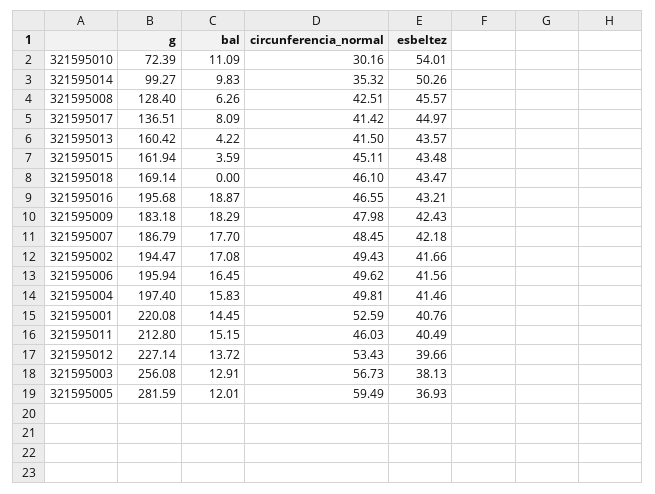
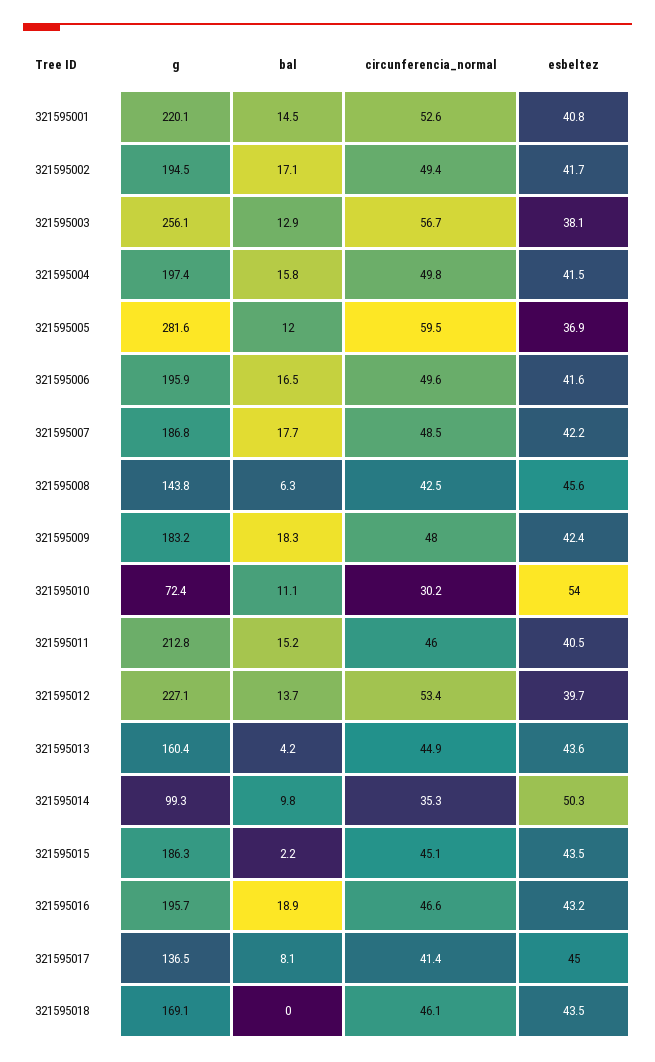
  {
    "g": {
      "321595010": 72.39,
      "321595014": 99.27,
-     "321595008": 128.4,
+     "321595008": 143.8,
      "321595017": 136.51,
      "321595013": 160.42,
-     "321595015": 161.94,
+     "321595015": 186.3,
      "321595018": 169.14,
      "321595016": 195.68,
      "321595009": 183.18,
      "321595007": 186.79,
      "321595002": 194.47,
      "321595006": 195.94,
      "321595004": 197.4,
      "321595001": 220.08,
      "321595011": 212.8,
      "321595012": 227.14,
      "321595003": 256.08,
      "321595005": 281.59
    },
    "bal": {
      "321595010": 11.09,
      "321595014": 9.83,
      "321595008": 6.26,
      "321595017": 8.09,
      "321595013": 4.22,
-     "321595015": 3.59,
+     "321595015": 2.2,
      "321595018": 0,
      "321595016": 18.87,
      "321595009": 18.29,
      "321595007": 17.7,
      "321595002": 17.08,
      "321595006": 16.45,
      "321595004": 15.83,
      "321595001": 14.45,
      "321595011": 15.15,
      "321595012": 13.72,
      "321595003": 12.91,
      "321595005": 12.01
    },
    "circunferencia_normal": {
      "321595010": 30.16,
      "321595014": 35.32,
      "321595008": 42.51,
      "321595017": 41.42,
-     "321595013": 41.5,
+     "321595013": 44.9,
      "321595015": 45.11,
      "321595018": 46.1,
      "321595016": 46.55,
      "321595009": 47.98,
      "321595007": 48.45,
      "321595002": 49.43,
      "321595006": 49.62,
      "321595004": 49.81,
      "321595001": 52.59,
      "321595011": 46.03,
      "321595012": 53.43,
      "321595003": 56.73,
      "321595005": 59.49
    },
    "esbeltez": {
      "321595010": 54.01,
      "321595014": 50.26,
      "321595008": 45.57,
      "321595017": 44.97,
      "321595013": 43.57,
      "321595015": 43.48,
      "321595018": 43.47,
      "321595016": 43.21,
      "321595009": 42.43,
      "321595007": 42.18,
      "321595002": 41.66,
      "321595006": 41.56,
      "321595004": 41.46,
      "321595001": 40.76,
      "321595011": 40.49,
      "321595012": 39.66,
      "321595003": 38.13,
      "321595005": 36.93
    }
  }

